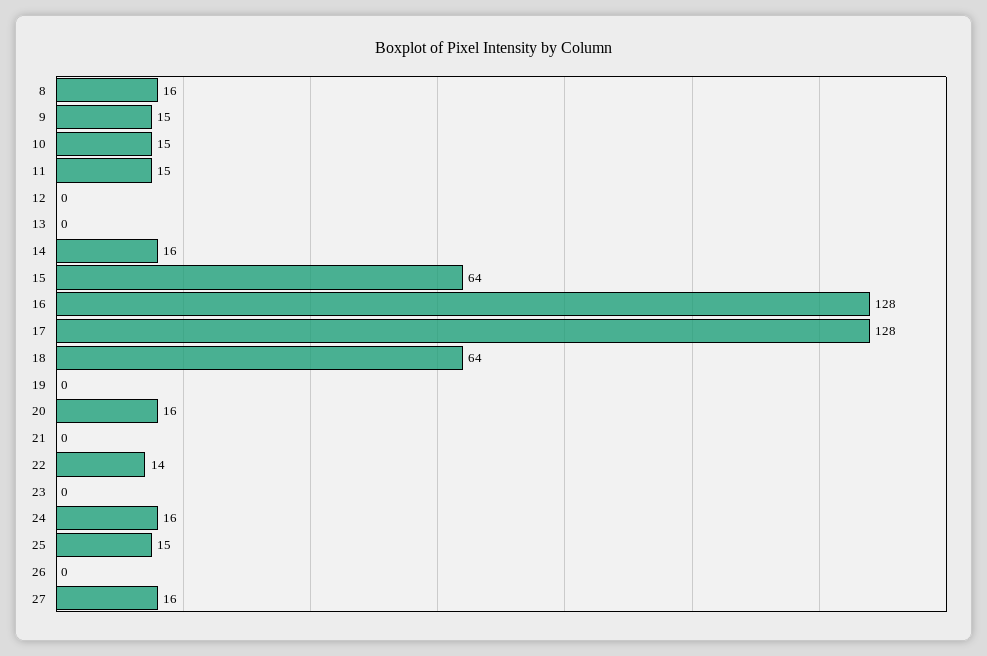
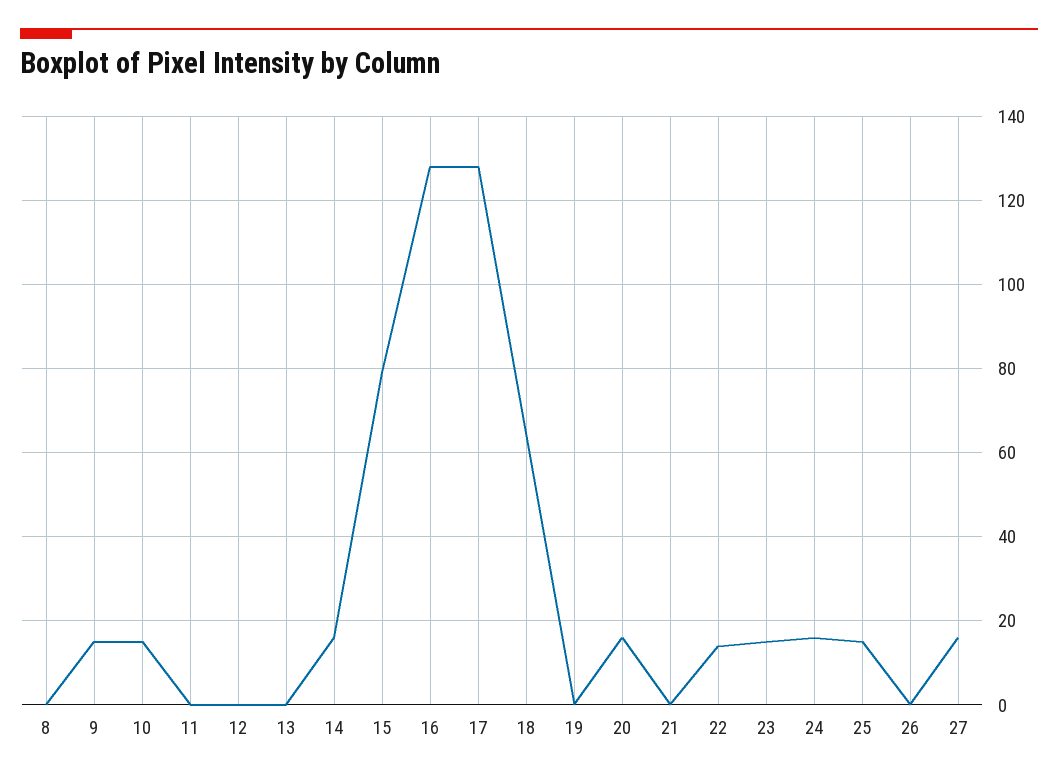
  {
-   "8": 16,
+   "8": 0,
    "9": 15,
    "10": 15,
-   "11": 15,
+   "11": 0,
    "12": 0,
    "13": 0,
    "14": 16,
-   "15": 64,
+   "15": 80,
    "16": 128,
    "17": 128,
    "18": 64,
    "19": 0,
    "20": 16,
    "21": 0,
    "22": 14,
-   "23": 0,
+   "23": 15,
    "24": 16,
    "25": 15,
    "26": 0,
    "27": 16
  }

